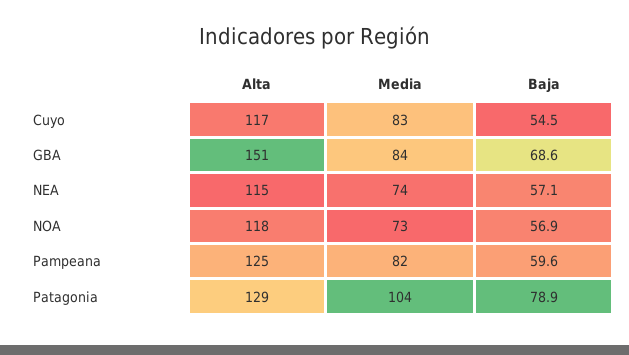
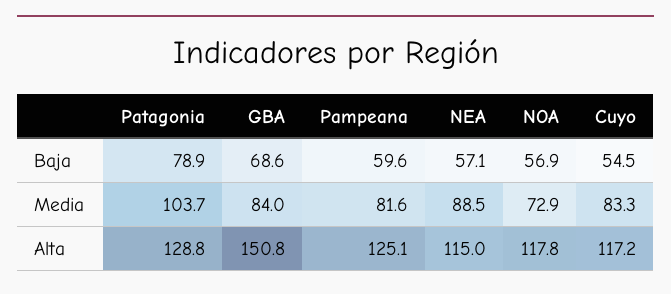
  {
    "Alta": {
      "Cuyo": 117.2,
      "GBA": 150.8,
      "NEA": 115,
      "NOA": 117.8,
      "Pampeana": 125.1,
      "Patagonia": 128.8
    },
    "Media": {
      "Cuyo": 83.3,
      "GBA": 84,
-     "NEA": 74,
+     "NEA": 88.5,
      "NOA": 72.9,
      "Pampeana": 81.6,
      "Patagonia": 103.7
    },
    "Baja": {
      "Cuyo": 54.5,
      "GBA": 68.6,
      "NEA": 57.1,
      "NOA": 56.9,
      "Pampeana": 59.6,
      "Patagonia": 78.9
    }
  }

